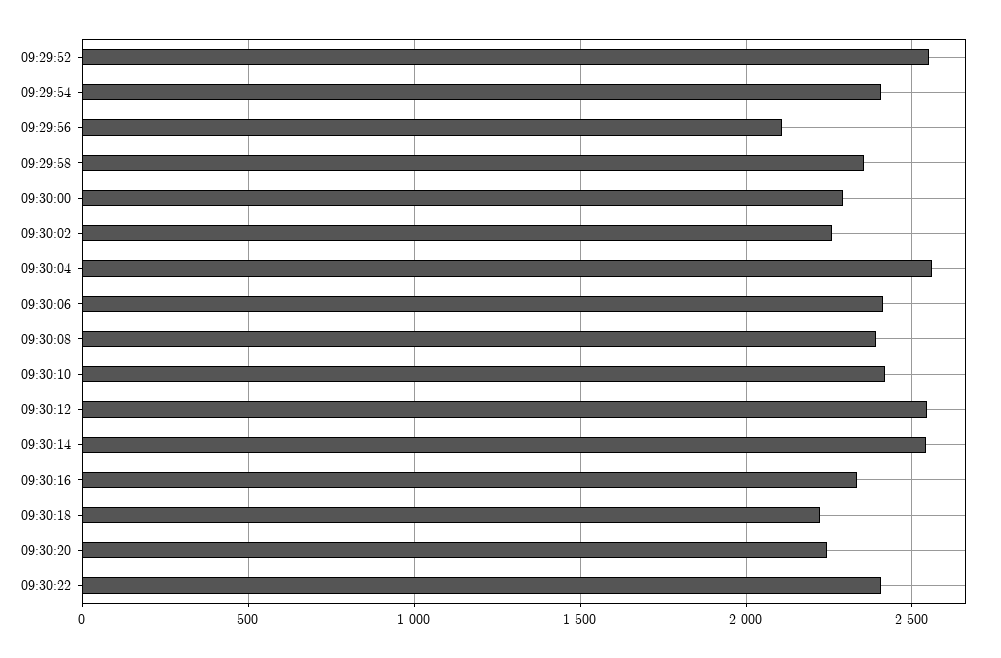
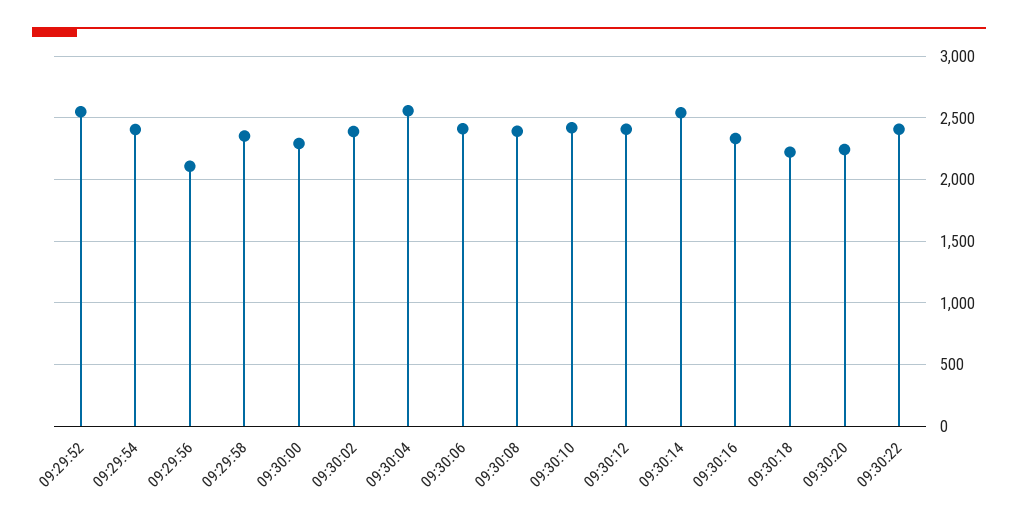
  {
    "09:29:52": 2550,
    "09:29:54": 2400,
    "09:29:56": 2100,
    "09:29:58": 2350,
    "09:30:00": 2300,
-   "09:30:02": 2250,
+   "09:30:02": 2400,
    "09:30:04": 2550,
    "09:30:06": 2400,
    "09:30:08": 2400,
    "09:30:10": 2400,
-   "09:30:12": 2550,
+   "09:30:12": 2400,
    "09:30:14": 2550,
    "09:30:16": 2350,
    "09:30:18": 2200,
    "09:30:20": 2250,
    "09:30:22": 2400
  }

